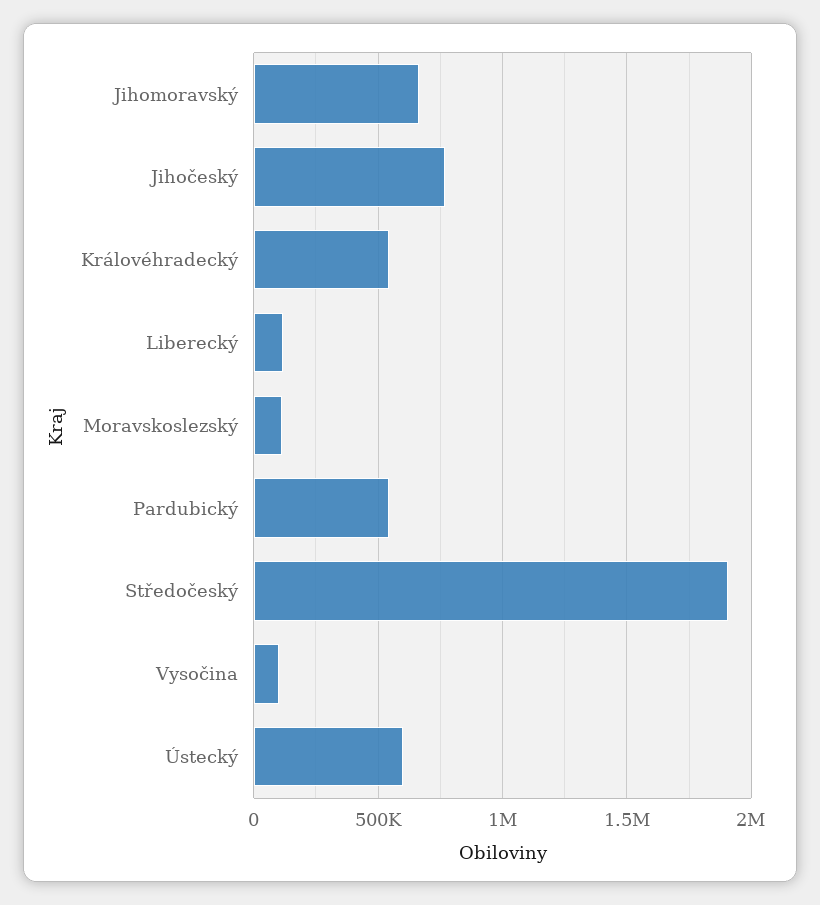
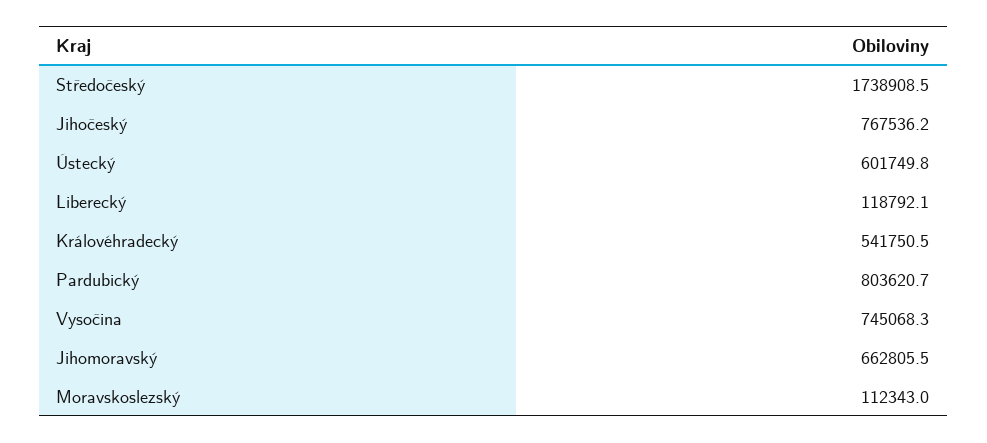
  {
    "Jihomoravský": 662805.5,
    "Jihočeský": 767536.2,
    "Královéhradecký": 541750.5,
    "Liberecký": 118792.1,
    "Moravskoslezský": 112343,
-   "Pardubický": 550000,
+   "Pardubický": 803620.7,
-   "Středočeský": 1900000,
+   "Středočeský": 1738908.5,
-   "Vysočina": 100000,
+   "Vysočina": 745068.3,
    "Ústecký": 601749.8
  }

